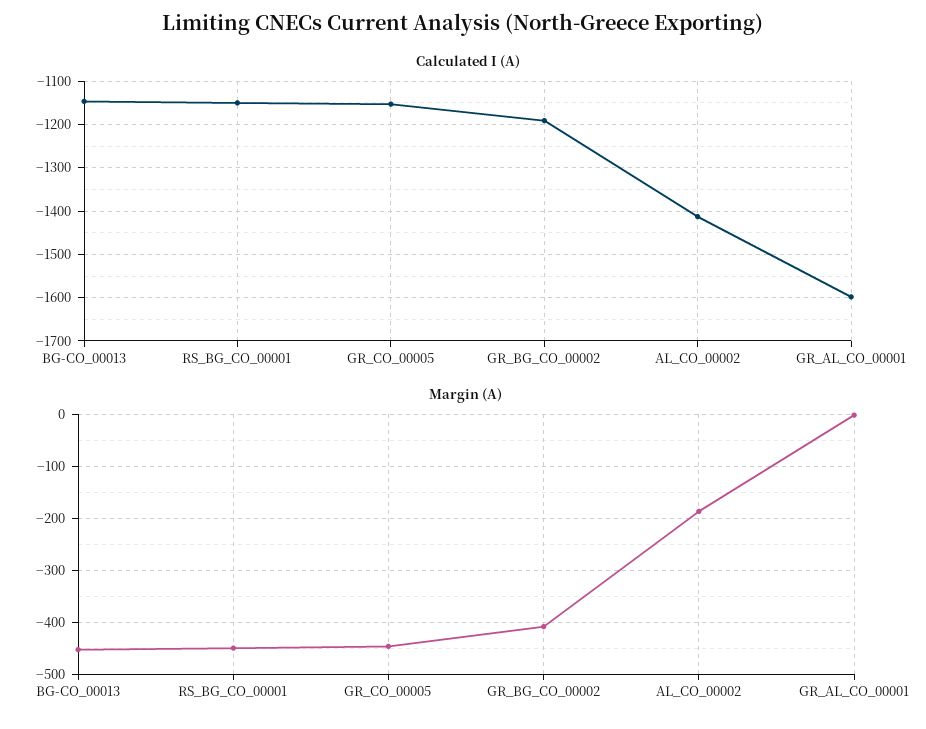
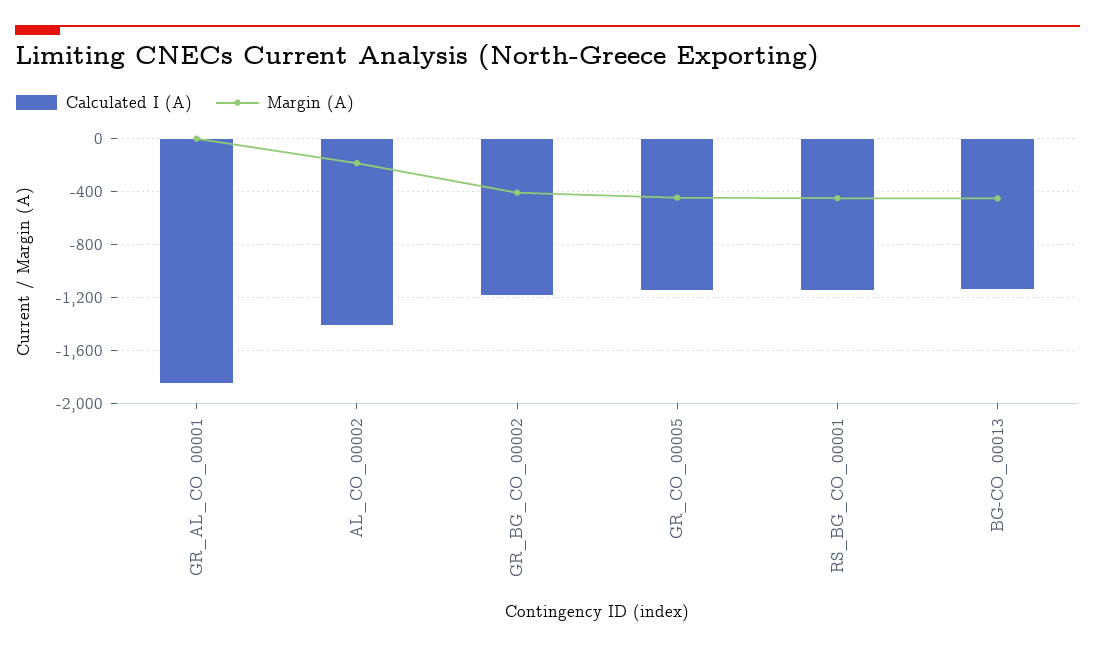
  {
    "Calculated I (A)": {
      "BG-CO_00013": -1140,
      "RS_BG_CO_00001": -1160,
      "GR_CO_00005": -1160,
      "GR_BG_CO_00002": -1200,
      "AL_CO_00002": -1420,
-     "GR_AL_CO_00001": -1600
+     "GR_AL_CO_00001": -1850
    },
    "Margin (A)": {
      "BG-CO_00013": -460,
      "RS_BG_CO_00001": -460,
      "GR_CO_00005": -440,
      "GR_BG_CO_00002": -400,
      "AL_CO_00002": -180,
      "GR_AL_CO_00001": 0
    }
  }

